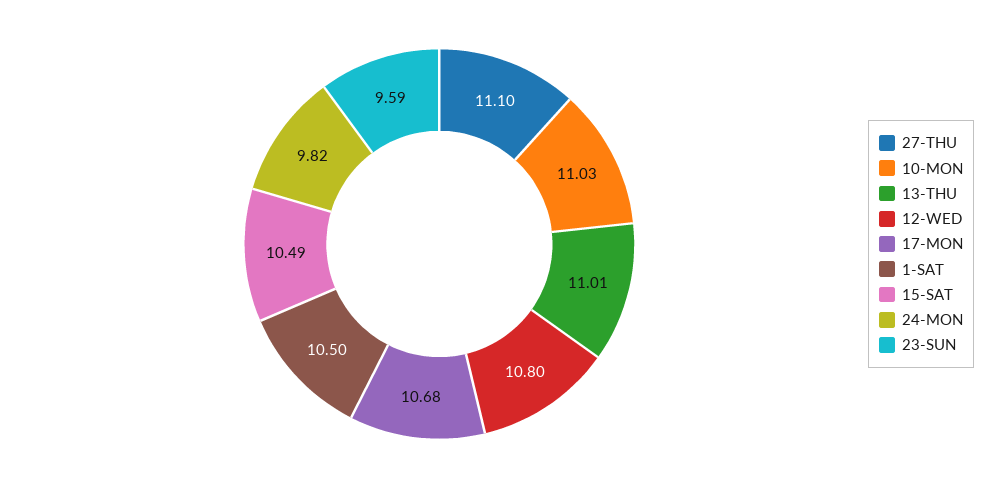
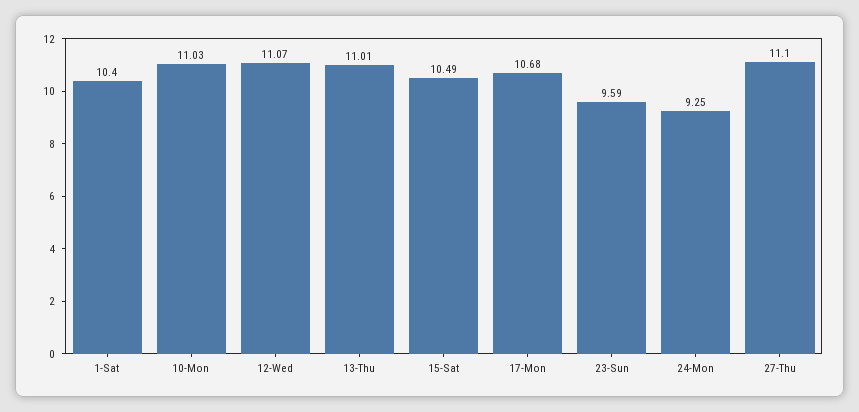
  {
    "27-THU": 11.1,
    "10-MON": 11.03,
    "13-THU": 11.01,
-   "12-WED": 10.8,
+   "12-WED": 11.07,
    "17-MON": 10.68,
-   "1-SAT": 10.5,
+   "1-SAT": 10.4,
    "15-SAT": 10.49,
-   "24-MON": 9.82,
+   "24-MON": 9.25,
    "23-SUN": 9.59
  }

